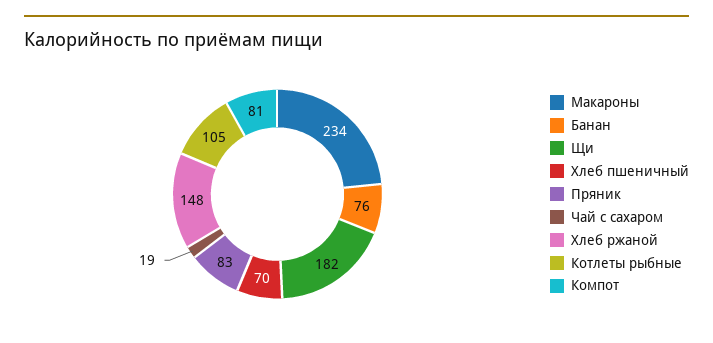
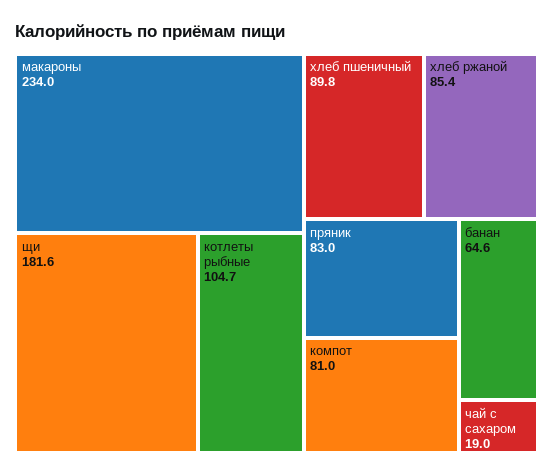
  {
    "Макароны": 234,
-   "Банан": 76,
+   "Банан": 64.6,
    "Щи": 181.6,
-   "Хлеб пшеничный": 70,
+   "Хлеб пшеничный": 89.8,
    "Пряник": 83,
    "Чай с сахаром": 19,
-   "Хлеб ржаной": 148,
+   "Хлеб ржаной": 85.4,
    "Котлеты рыбные": 104.7,
    "Компот": 81
  }

